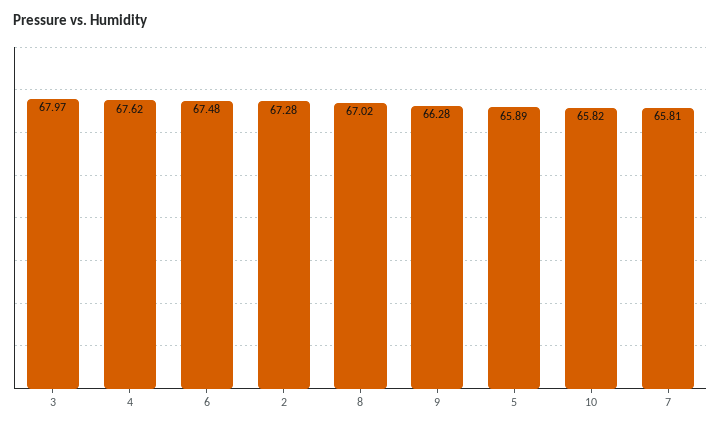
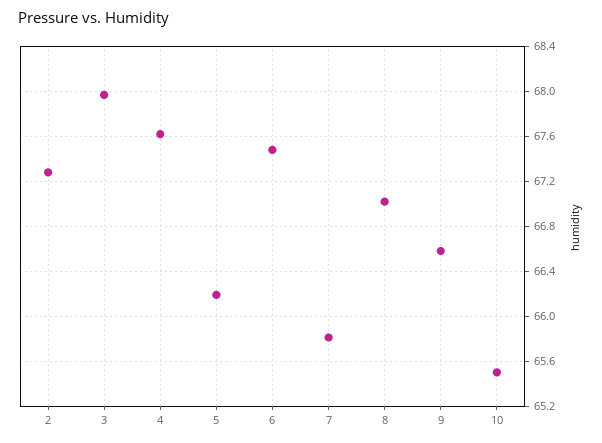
  {
    "3": 67.97,
    "4": 67.62,
    "6": 67.48,
    "2": 67.28,
    "8": 67.02,
-   "9": 66.28,
+   "9": 66.6,
-   "5": 65.89,
+   "5": 66.2,
-   "10": 65.82,
+   "10": 65.5,
    "7": 65.81
  }

